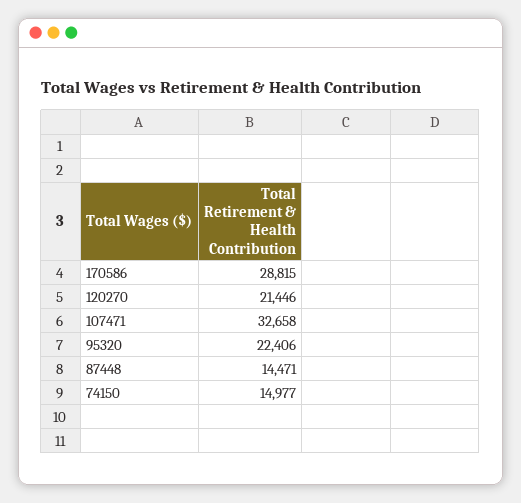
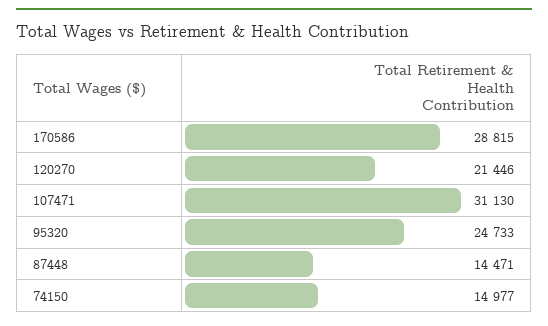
  {
    "170586": 28815,
    "120270": 21446,
-   "107471": 32658,
+   "107471": 31130,
-   "95320": 22406,
+   "95320": 24733,
    "87448": 14471,
    "74150": 14977
  }

